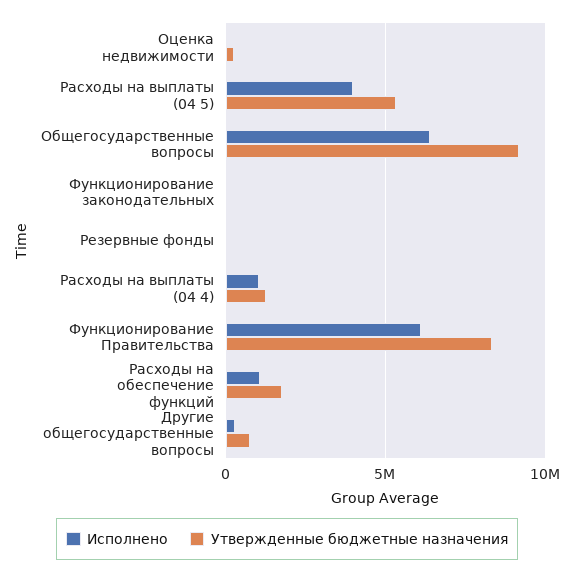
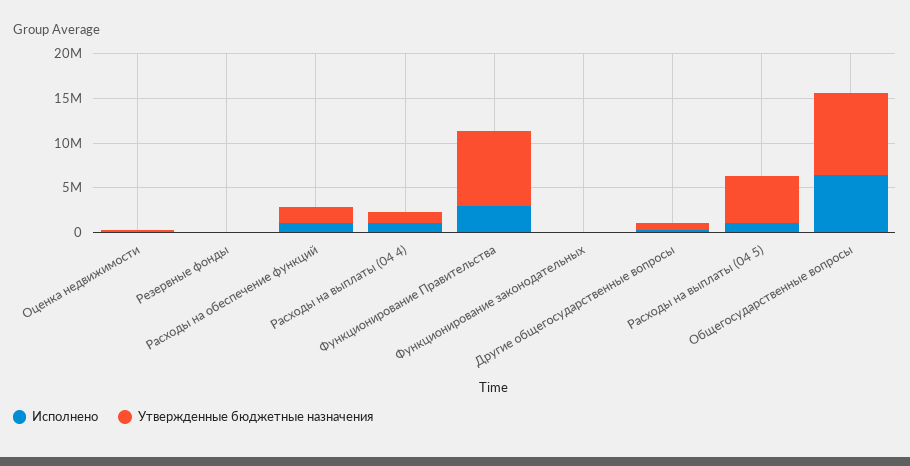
  {
    "Исполнено": {
      "Оценка недвижимости": 0,
-     "Расходы на выплаты (04 5)": 4000000,
+     "Расходы на выплаты (04 5)": 1000000,
      "Общегосударственные вопросы": 6500000,
      "Функционирование законодательных": 0,
      "Резервные фонды": 0,
      "Расходы на выплаты (04 4)": 1000000,
-     "Функционирование Правительства": 6000000,
+     "Функционирование Правительства": 3000000,
      "Расходы на обеспечение функций": 1000000,
      "Другие общегосударственные вопросы": 500000
    },
    "Утвержденные бюджетные назначения": {
      "Оценка недвижимости": 500000,
      "Расходы на выплаты (04 5)": 5500000,
      "Общегосударственные вопросы": 9000000,
      "Функционирование законодательных": 0,
      "Резервные фонды": 0,
      "Расходы на выплаты (04 4)": 1500000,
      "Функционирование Правительства": 8500000,
      "Расходы на обеспечение функций": 2000000,
      "Другие общегосударственные вопросы": 1000000
    }
  }

